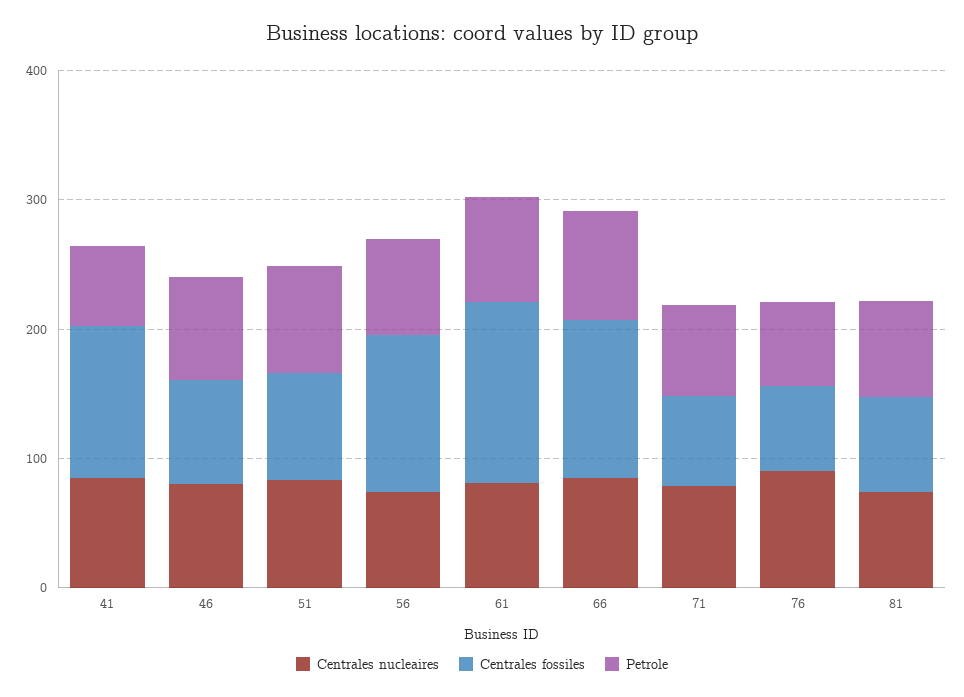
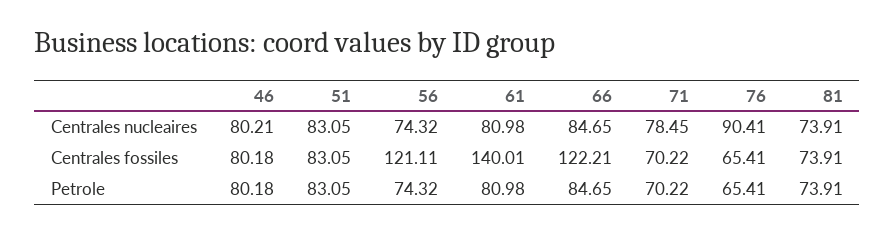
  {
    "Centrales nucleaires": {
-     "41": 80,
      "46": 80.21,
      "51": 83.05,
      "56": 74.32,
      "61": 80.98,
      "66": 84.65,
      "71": 78.45,
      "76": 90.41,
      "81": 73.91
    },
    "Centrales fossiles": {
-     "41": 120,
      "46": 80.18,
      "51": 83.05,
      "56": 121.11,
      "61": 140.01,
      "66": 122.21,
      "71": 70.22,
      "76": 65.41,
      "81": 73.91
    },
    "Petrole": {
-     "41": 60,
      "46": 80.18,
      "51": 83.05,
      "56": 74.32,
      "61": 80.98,
      "66": 84.65,
      "71": 70.22,
      "76": 65.41,
      "81": 73.91
    }
  }

